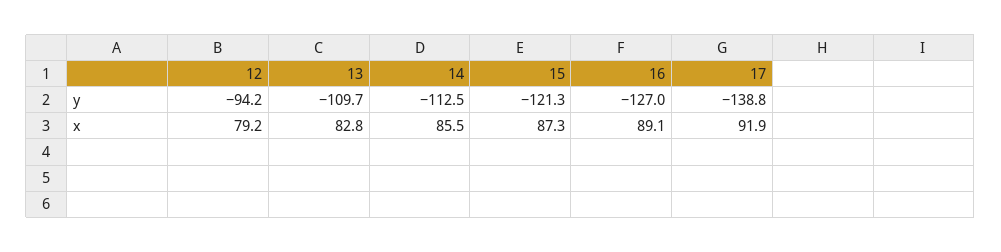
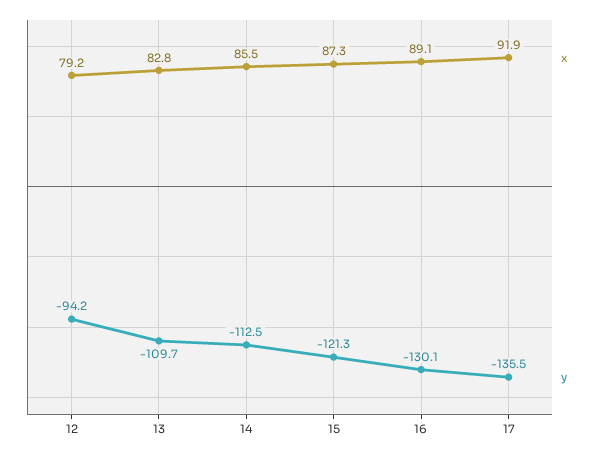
  {
    "y": {
      "12": -94.2,
      "13": -109.7,
      "14": -112.5,
      "15": -121.3,
-     "16": -127,
+     "16": -130.1,
-     "17": -138.8
+     "17": -135.5
    },
    "x": {
      "12": 79.2,
      "13": 82.8,
      "14": 85.5,
      "15": 87.3,
      "16": 89.1,
      "17": 91.9
    }
  }

